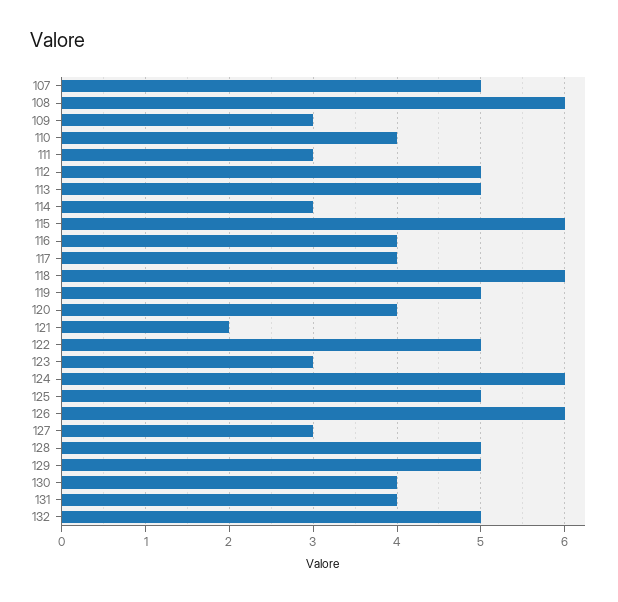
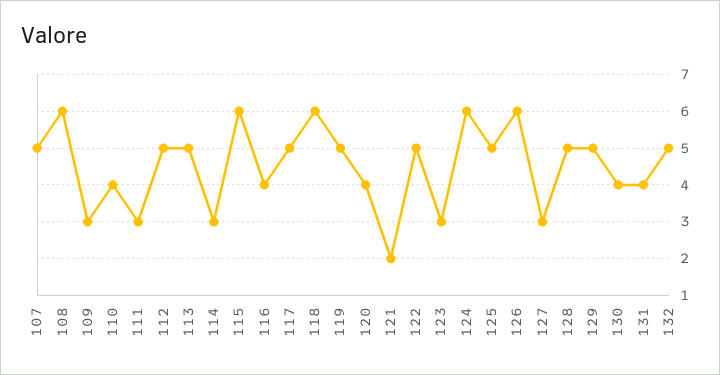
  {
    "107": 5,
    "108": 6,
    "109": 3,
    "110": 4,
    "111": 3,
    "112": 5,
    "113": 5,
    "114": 3,
    "115": 6,
    "116": 4,
-   "117": 4,
+   "117": 5,
    "118": 6,
    "119": 5,
    "120": 4,
    "121": 2,
    "122": 5,
    "123": 3,
    "124": 6,
    "125": 5,
    "126": 6,
    "127": 3,
    "128": 5,
    "129": 5,
    "130": 4,
    "131": 4,
    "132": 5
  }

